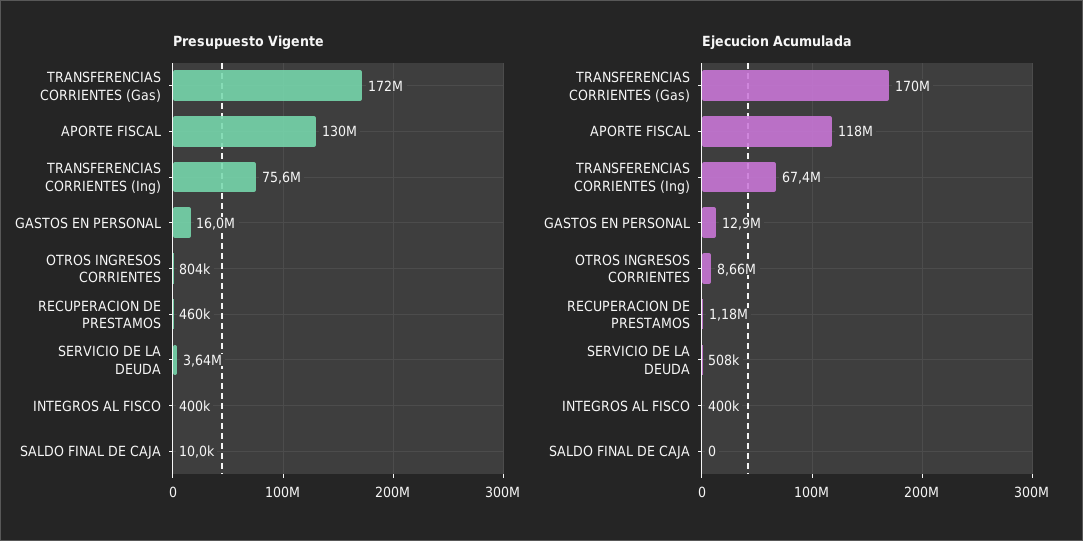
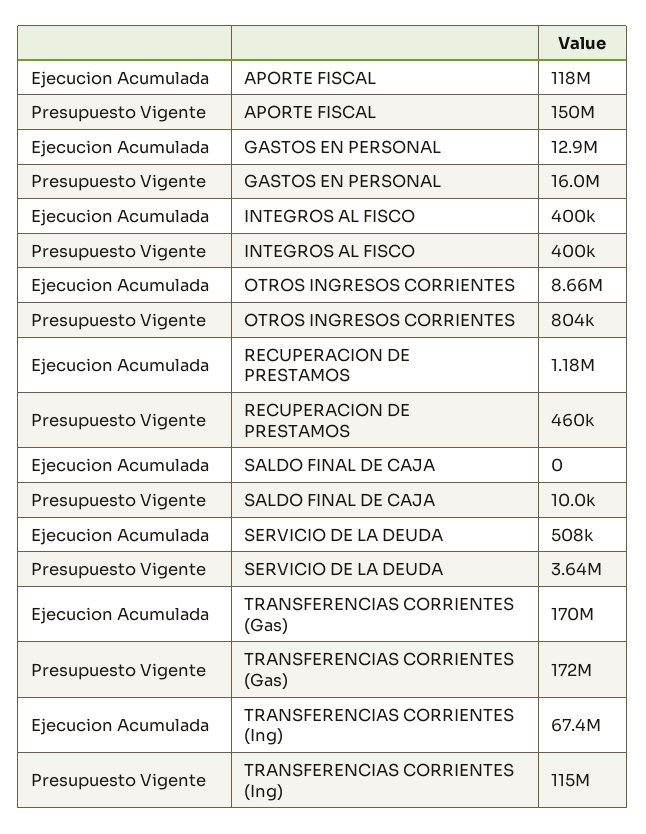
  {
    "Presupuesto Vigente": {
      "TRANSFERENCIAS CORRIENTES (Gas)": 172000000,
-     "APORTE FISCAL": 130000000,
+     "APORTE FISCAL": 150000000,
-     "TRANSFERENCIAS CORRIENTES (Ing)": 75600000,
+     "TRANSFERENCIAS CORRIENTES (Ing)": 115000000,
      "GASTOS EN PERSONAL": 16000000,
      "OTROS INGRESOS CORRIENTES": 804000,
      "RECUPERACION DE PRESTAMOS": 460000,
      "SERVICIO DE LA DEUDA": 3640000,
      "INTEGROS AL FISCO": 400000,
      "SALDO FINAL DE CAJA": 10000
    },
    "Ejecucion Acumulada": {
      "TRANSFERENCIAS CORRIENTES (Gas)": 170000000,
      "APORTE FISCAL": 118000000,
      "TRANSFERENCIAS CORRIENTES (Ing)": 67400000,
      "GASTOS EN PERSONAL": 12900000,
      "OTROS INGRESOS CORRIENTES": 8660000,
      "RECUPERACION DE PRESTAMOS": 1180000,
      "SERVICIO DE LA DEUDA": 508000,
      "INTEGROS AL FISCO": 400000,
      "SALDO FINAL DE CAJA": 0
    }
  }

